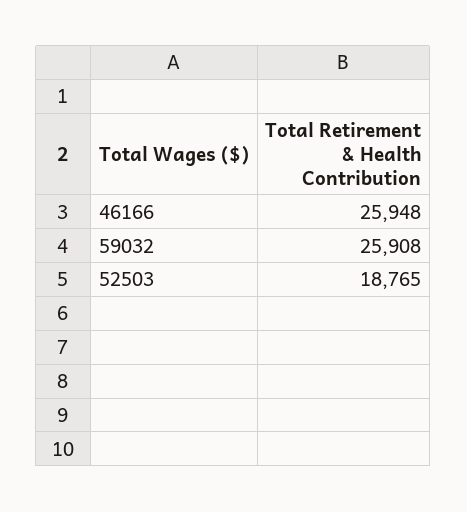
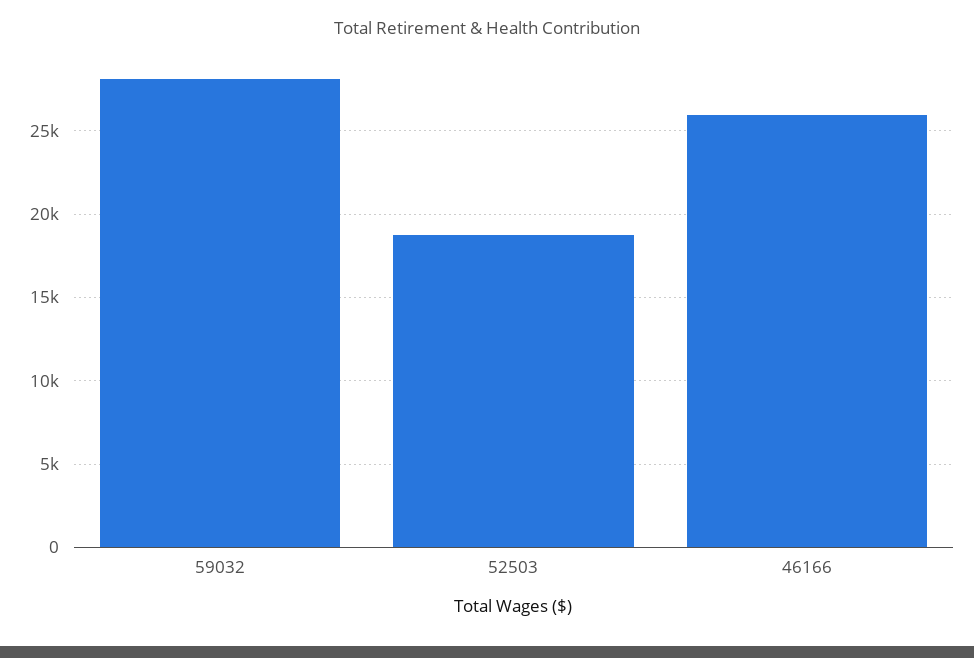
  {
    "46166": 25948,
-   "59032": 25908,
+   "59032": 28000,
    "52503": 18765
  }

